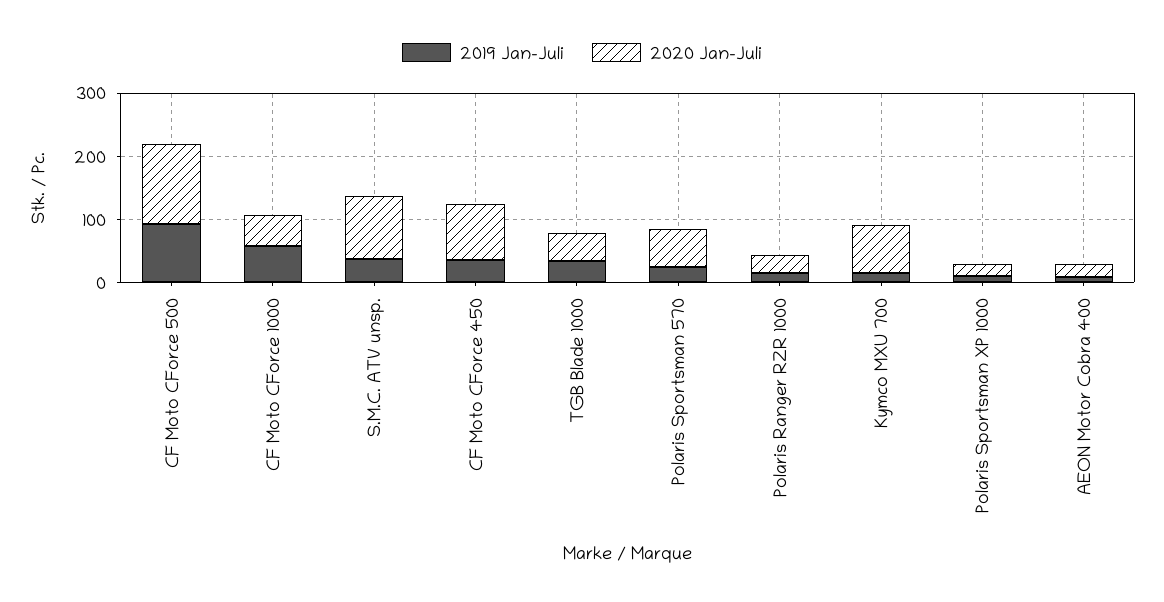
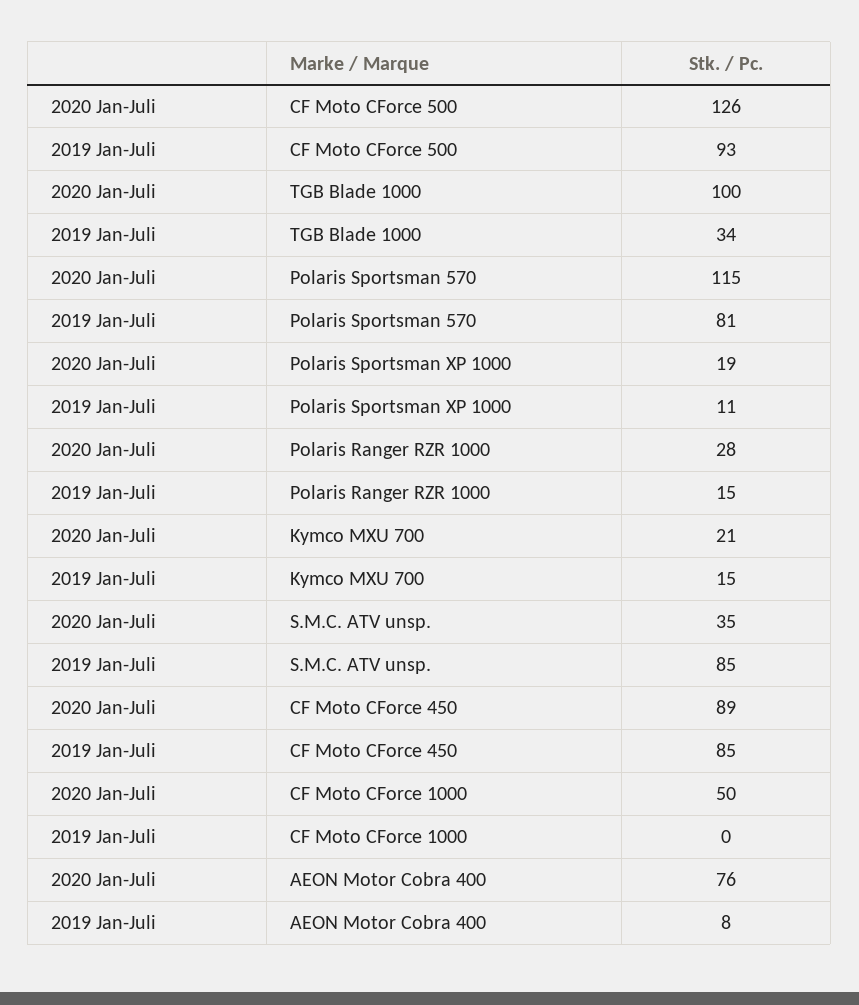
  {
    "2019 Jan-Juli": {
      "CF Moto CForce 500": 93,
-     "CF Moto CForce 1000": 60,
+     "CF Moto CForce 1000": 0,
-     "S.M.C. ATV unsp.": 40,
+     "S.M.C. ATV unsp.": 85,
-     "CF Moto CForce 450": 40,
+     "CF Moto CForce 450": 85,
      "TGB Blade 1000": 34,
-     "Polaris Sportsman 570": 20,
+     "Polaris Sportsman 570": 81,
      "Polaris Ranger RZR 1000": 15,
      "Kymco MXU 700": 15,
      "Polaris Sportsman XP 1000": 11,
      "AEON Motor Cobra 400": 8
    },
    "2020 Jan-Juli": {
      "CF Moto CForce 500": 126,
      "CF Moto CForce 1000": 50,
-     "S.M.C. ATV unsp.": 100,
+     "S.M.C. ATV unsp.": 35,
      "CF Moto CForce 450": 89,
-     "TGB Blade 1000": 40,
+     "TGB Blade 1000": 100,
-     "Polaris Sportsman 570": 60,
+     "Polaris Sportsman 570": 115,
      "Polaris Ranger RZR 1000": 28,
-     "Kymco MXU 700": 80,
+     "Kymco MXU 700": 21,
      "Polaris Sportsman XP 1000": 19,
-     "AEON Motor Cobra 400": 20
+     "AEON Motor Cobra 400": 76
    }
  }

